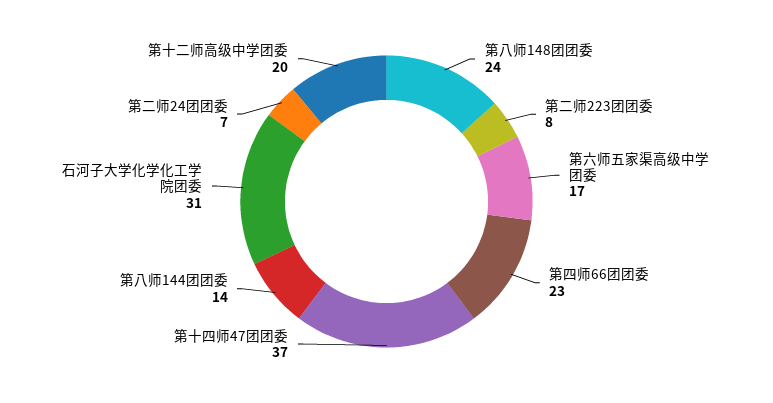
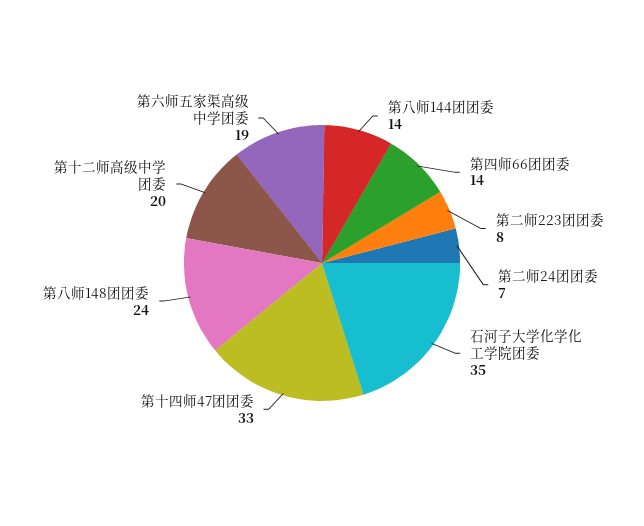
  {
    "第八师148团团委": 24,
    "第二师223团团委": 8,
-   "第六师五家渠高级中学团委": 17,
+   "第六师五家渠高级中学团委": 19,
-   "第四师66团团委": 23,
+   "第四师66团团委": 14,
-   "第十四师47团团委": 37,
+   "第十四师47团团委": 33,
    "第八师144团团委": 14,
-   "石河子大学化学化工学院团委": 31,
+   "石河子大学化学化工学院团委": 35,
    "第二师24团团委": 7,
    "第十二师高级中学团委": 20
  }

